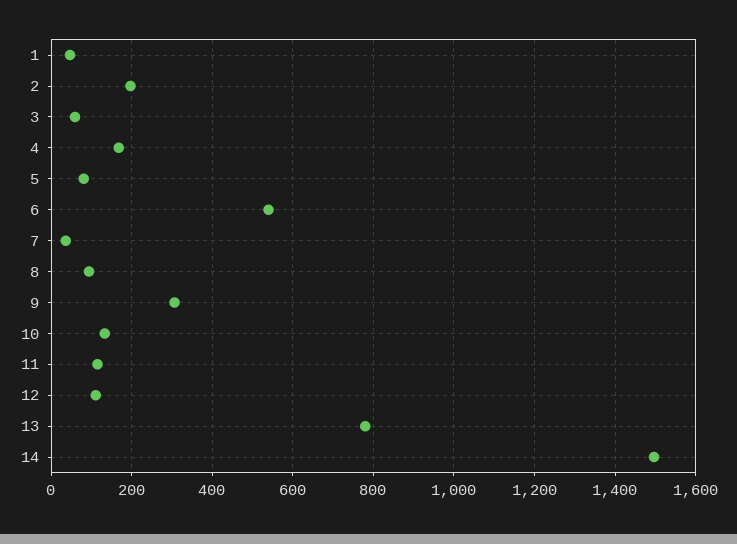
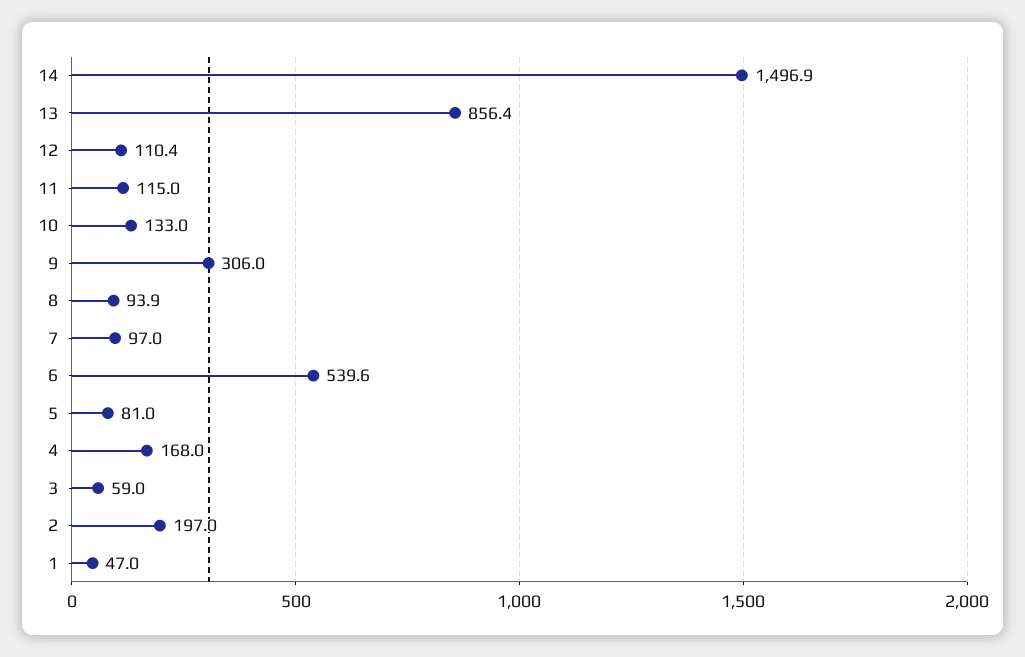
  {
    "1": 47,
    "2": 197,
    "3": 59,
    "4": 168,
    "5": 81,
    "6": 539.6,
-   "7": 40,
+   "7": 97,
    "8": 93.9,
    "9": 306,
    "10": 133,
    "11": 115,
    "12": 110.4,
-   "13": 780,
+   "13": 856.4,
    "14": 1496.9
  }

